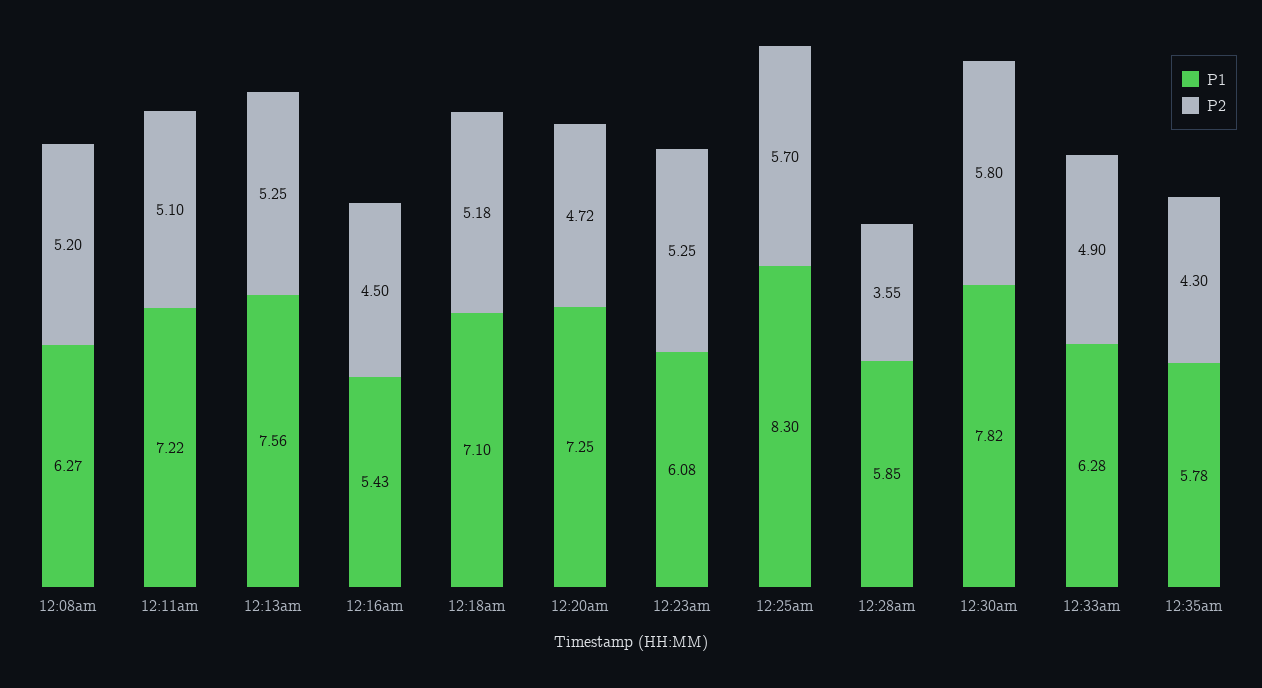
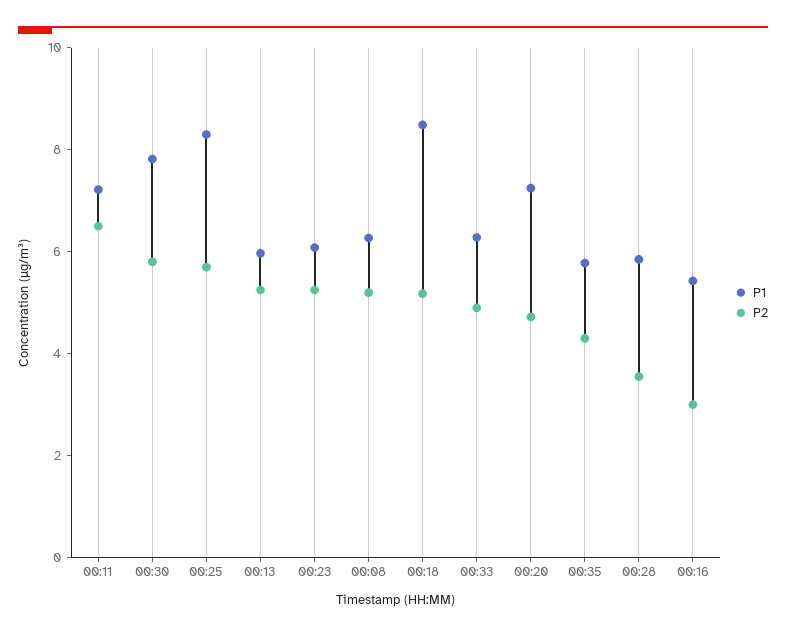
  {
    "P1": {
      "12:08am": 6.27,
      "12:11am": 7.22,
-     "12:13am": 7.56,
+     "12:13am": 6,
      "12:16am": 5.43,
-     "12:18am": 7.1,
+     "12:18am": 8.5,
      "12:20am": 7.25,
      "12:23am": 6.08,
      "12:25am": 8.3,
      "12:28am": 5.85,
      "12:30am": 7.82,
      "12:33am": 6.28,
      "12:35am": 5.78
    },
    "P2": {
      "12:08am": 5.2,
-     "12:11am": 5.1,
+     "12:11am": 6.5,
      "12:13am": 5.25,
-     "12:16am": 4.5,
+     "12:16am": 3,
      "12:18am": 5.18,
      "12:20am": 4.72,
      "12:23am": 5.25,
      "12:25am": 5.7,
      "12:28am": 3.55,
      "12:30am": 5.8,
      "12:33am": 4.9,
      "12:35am": 4.3
    }
  }

